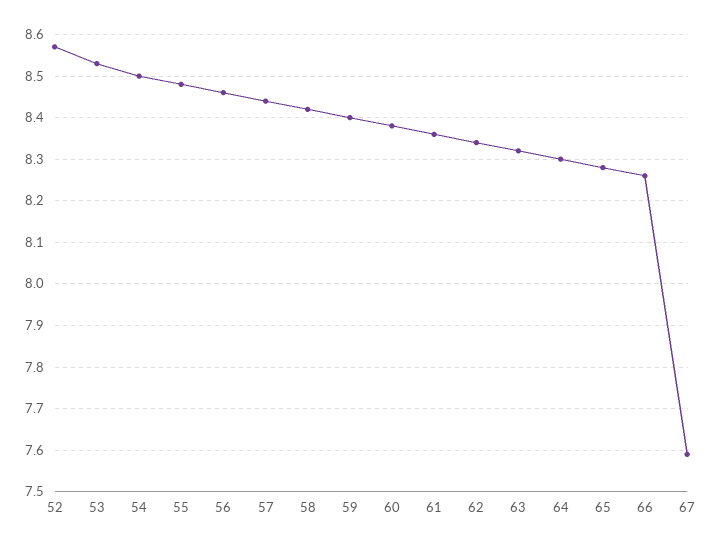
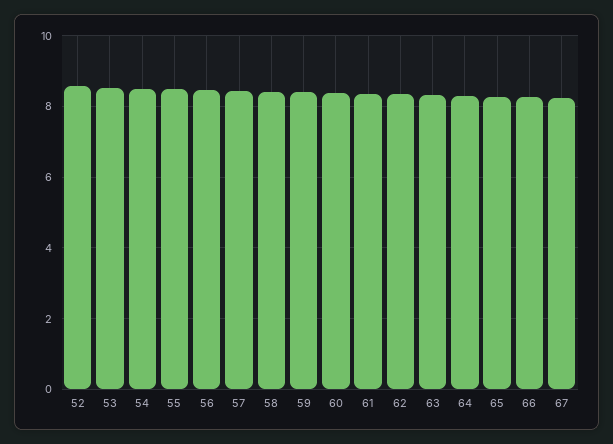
  {
    "52": 8.55,
    "53": 8.55,
    "54": 8.5,
    "55": 8.5,
    "56": 8.45,
    "57": 8.45,
    "58": 8.4,
    "59": 8.4,
    "60": 8.4,
    "61": 8.35,
    "62": 8.35,
    "63": 8.3,
    "64": 8.3,
    "65": 8.3,
    "66": 8.25,
-   "67": 7.6
+   "67": 8.2
  }

